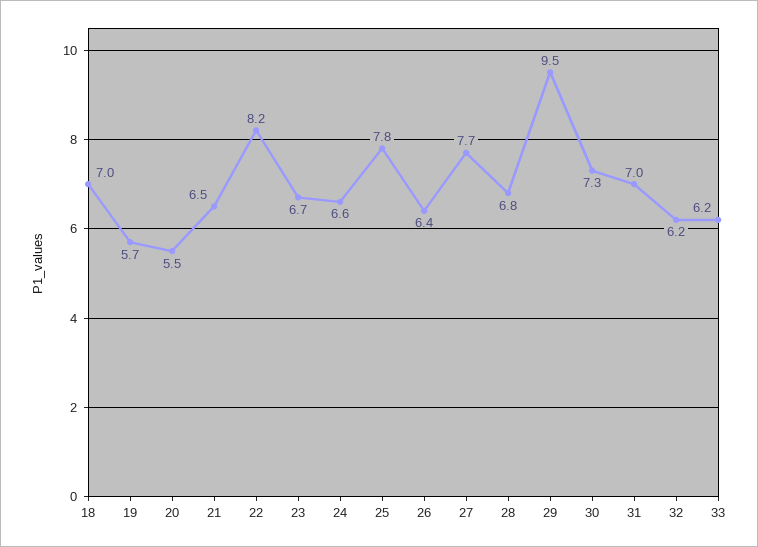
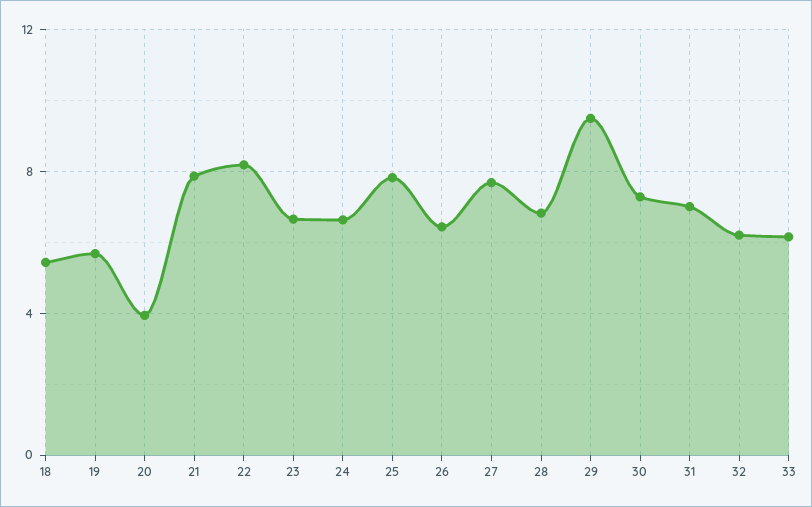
  {
-   "18": 7,
+   "18": 5.5,
    "19": 5.7,
-   "20": 5.5,
+   "20": 4,
-   "21": 6.5,
+   "21": 8,
    "22": 8.2,
    "23": 6.7,
    "24": 6.6,
    "25": 7.8,
    "26": 6.4,
    "27": 7.7,
    "28": 6.8,
    "29": 9.5,
    "30": 7.3,
    "31": 7,
    "32": 6.2,
    "33": 6.2
  }

